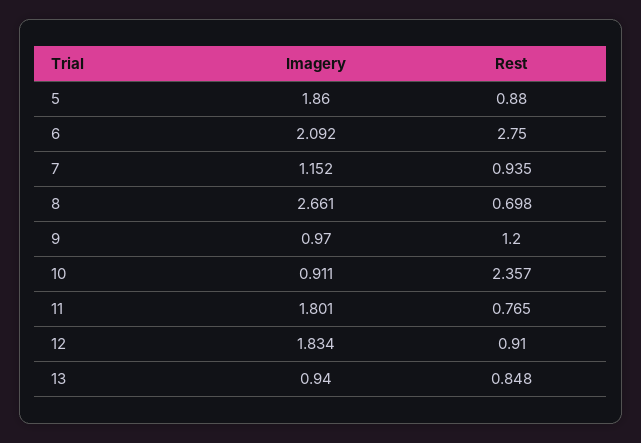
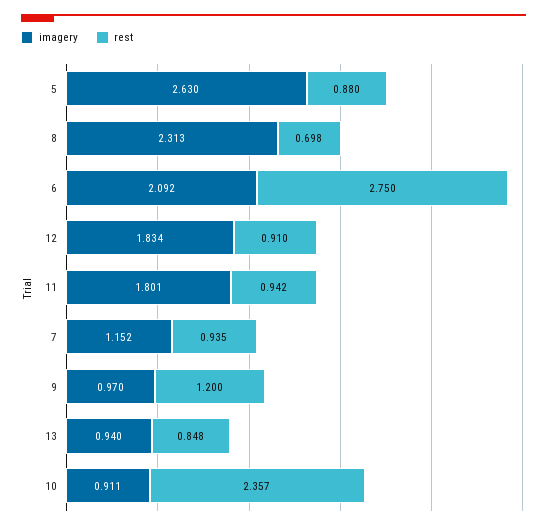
  {
    "Imagery": {
-     "5": 1.86,
+     "5": 2.63,
      "6": 2.092,
      "7": 1.152,
-     "8": 2.661,
+     "8": 2.313,
      "9": 0.97,
      "10": 0.911,
      "11": 1.801,
      "12": 1.834,
      "13": 0.94
    },
    "Rest": {
      "5": 0.88,
      "6": 2.75,
      "7": 0.935,
      "8": 0.698,
      "9": 1.2,
      "10": 2.357,
-     "11": 0.765,
+     "11": 0.942,
      "12": 0.91,
      "13": 0.848
    }
  }

